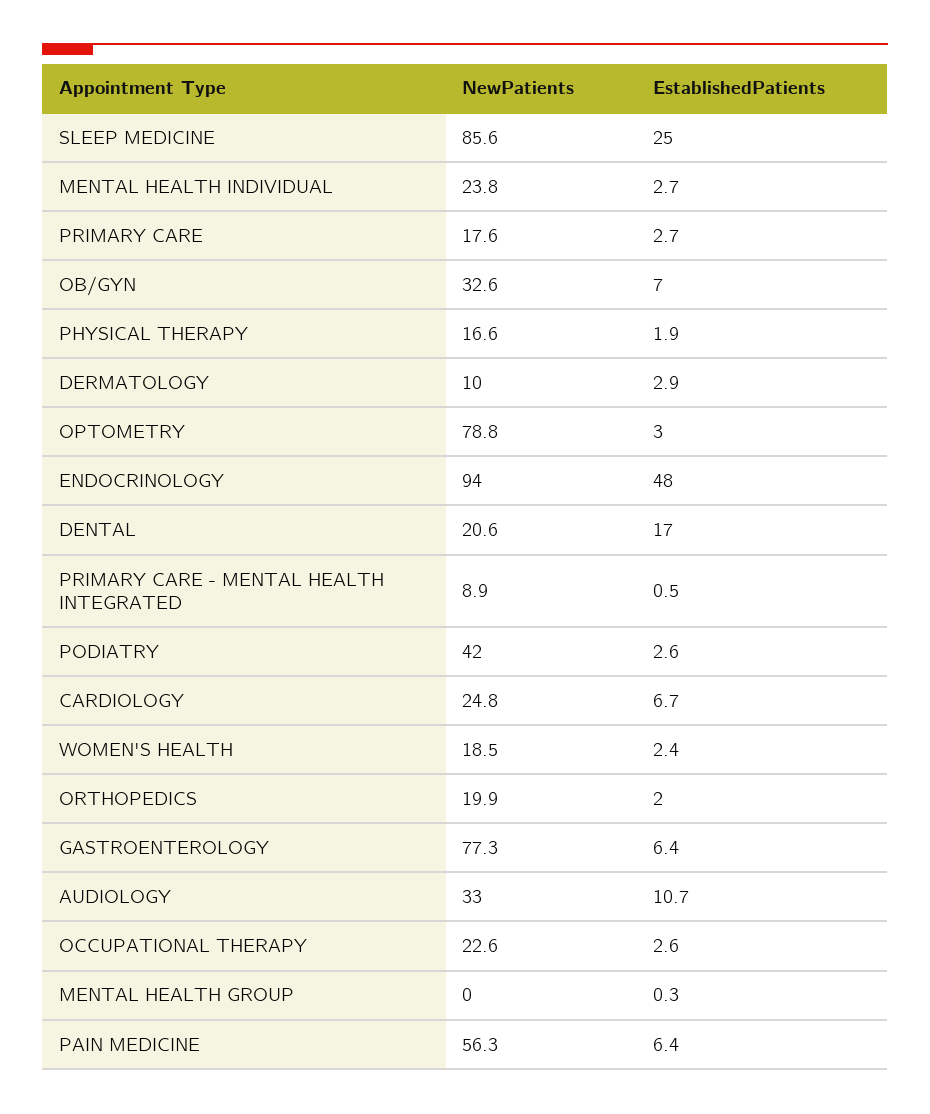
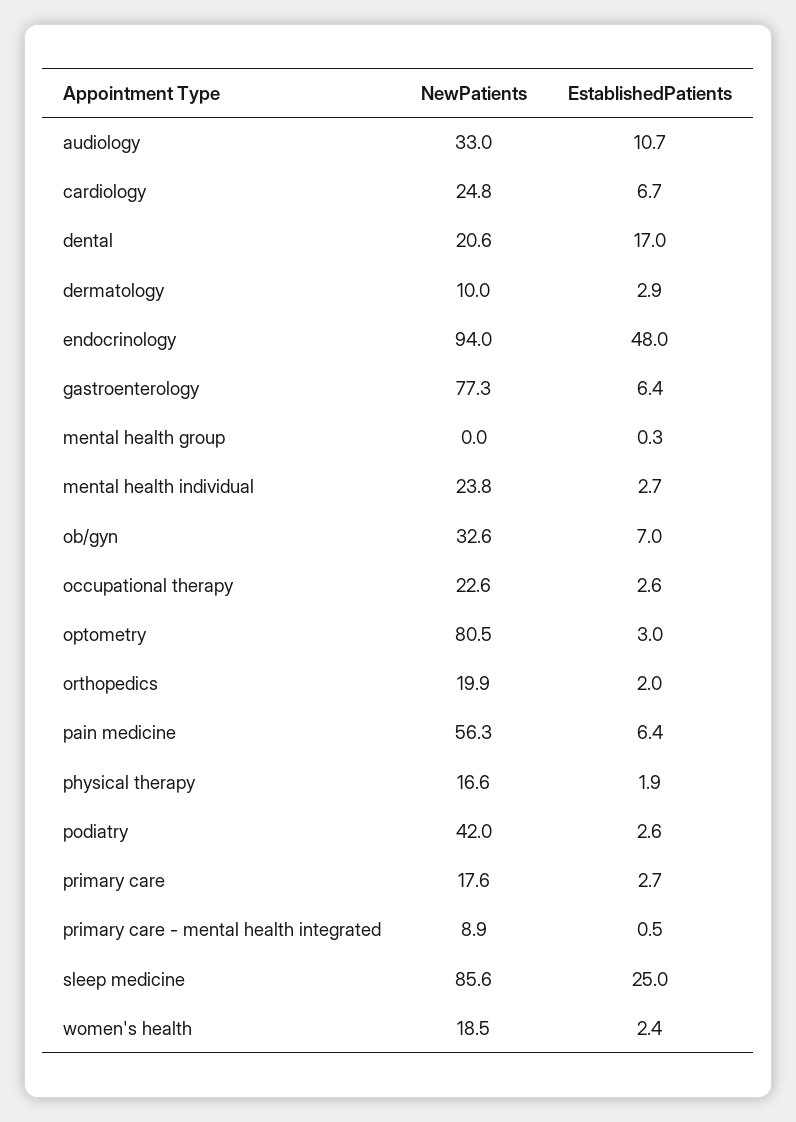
  {
    "NewPatients": {
      "SLEEP MEDICINE": 85.6,
      "MENTAL HEALTH INDIVIDUAL": 23.8,
      "PRIMARY CARE": 17.6,
      "OB/GYN": 32.6,
      "PHYSICAL THERAPY": 16.6,
      "DERMATOLOGY": 10,
-     "OPTOMETRY": 78.8,
+     "OPTOMETRY": 80.5,
      "ENDOCRINOLOGY": 94,
      "DENTAL": 20.6,
      "PRIMARY CARE - MENTAL HEALTH INTEGRATED": 8.9,
      "PODIATRY": 42,
      "CARDIOLOGY": 24.8,
      "WOMEN'S HEALTH": 18.5,
      "ORTHOPEDICS": 19.9,
      "GASTROENTEROLOGY": 77.3,
      "AUDIOLOGY": 33,
      "OCCUPATIONAL THERAPY": 22.6,
      "MENTAL HEALTH GROUP": 0,
      "PAIN MEDICINE": 56.3
    },
    "EstablishedPatients": {
      "SLEEP MEDICINE": 25,
      "MENTAL HEALTH INDIVIDUAL": 2.7,
      "PRIMARY CARE": 2.7,
      "OB/GYN": 7,
      "PHYSICAL THERAPY": 1.9,
      "DERMATOLOGY": 2.9,
      "OPTOMETRY": 3,
      "ENDOCRINOLOGY": 48,
      "DENTAL": 17,
      "PRIMARY CARE - MENTAL HEALTH INTEGRATED": 0.5,
      "PODIATRY": 2.6,
      "CARDIOLOGY": 6.7,
      "WOMEN'S HEALTH": 2.4,
      "ORTHOPEDICS": 2,
      "GASTROENTEROLOGY": 6.4,
      "AUDIOLOGY": 10.7,
      "OCCUPATIONAL THERAPY": 2.6,
      "MENTAL HEALTH GROUP": 0.3,
      "PAIN MEDICINE": 6.4
    }
  }

